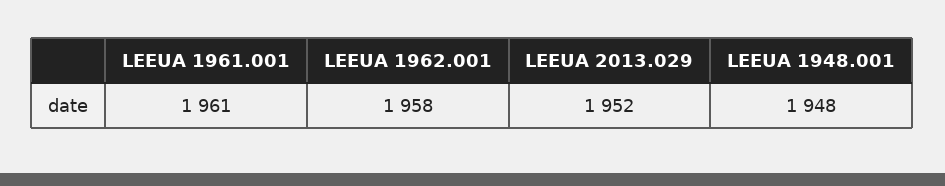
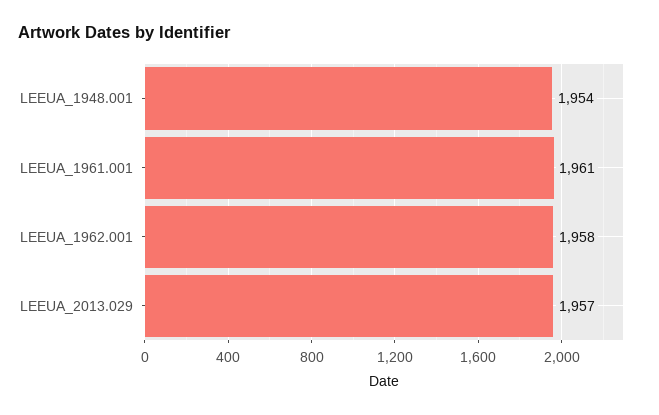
  {
    "LEEUA 1961.001": 1961,
    "LEEUA 1962.001": 1958,
-   "LEEUA 2013.029": 1952,
+   "LEEUA 2013.029": 1957,
-   "LEEUA 1948.001": 1948
+   "LEEUA 1948.001": 1954
  }

